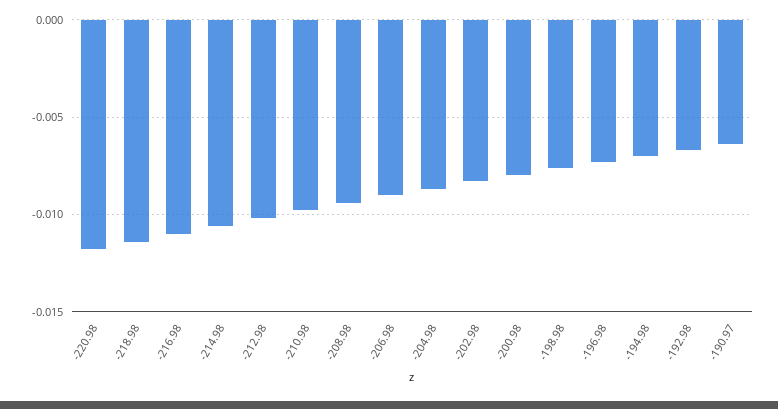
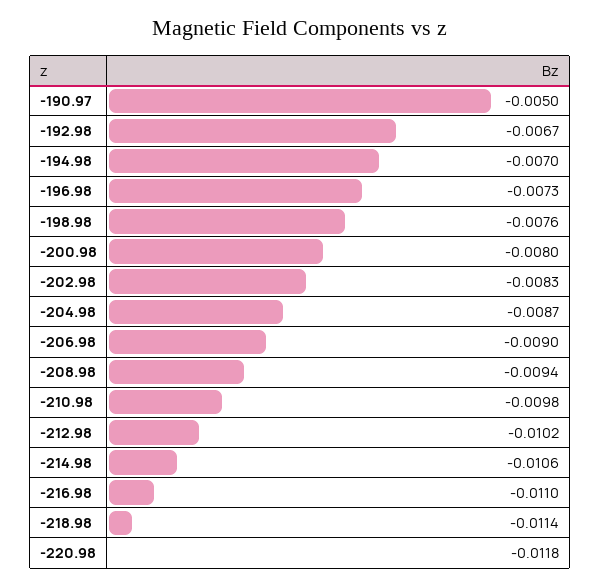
  {
    "-220.98": -0.0118,
    "-218.98": -0.0114,
    "-216.98": -0.011,
    "-214.98": -0.0106,
    "-212.98": -0.0102,
    "-210.98": -0.0098,
    "-208.98": -0.0094,
    "-206.98": -0.009,
    "-204.98": -0.0087,
    "-202.98": -0.0083,
    "-200.98": -0.008,
    "-198.98": -0.0076,
    "-196.98": -0.0073,
    "-194.98": -0.007,
    "-192.98": -0.0067,
-   "-190.97": -0.0065
+   "-190.97": -0.005
  }

